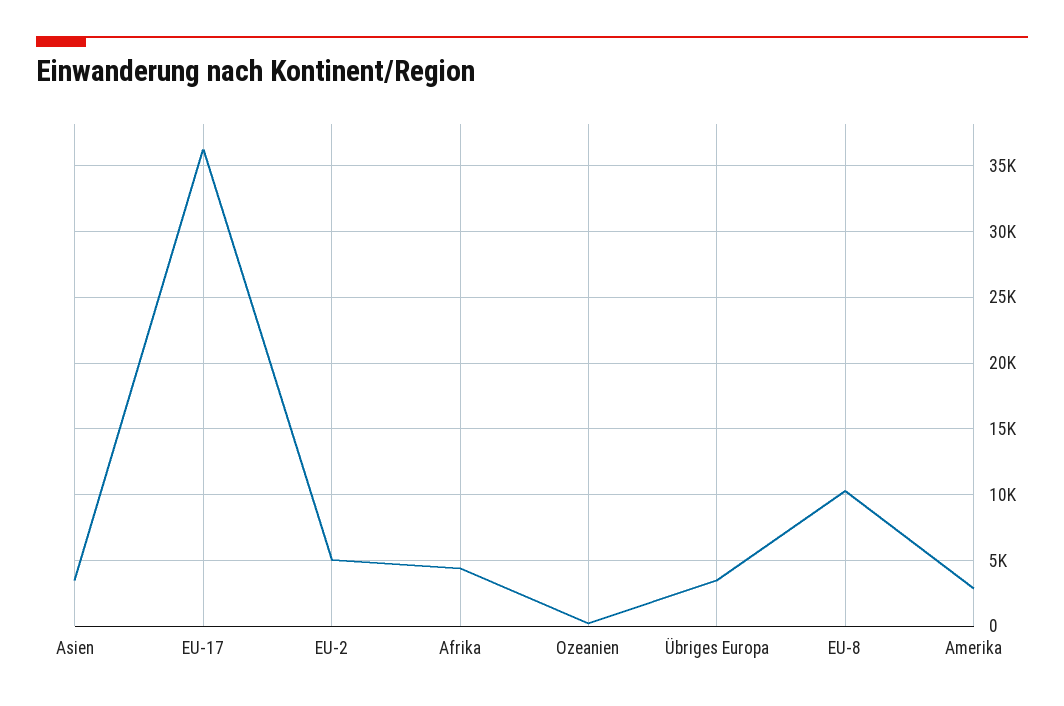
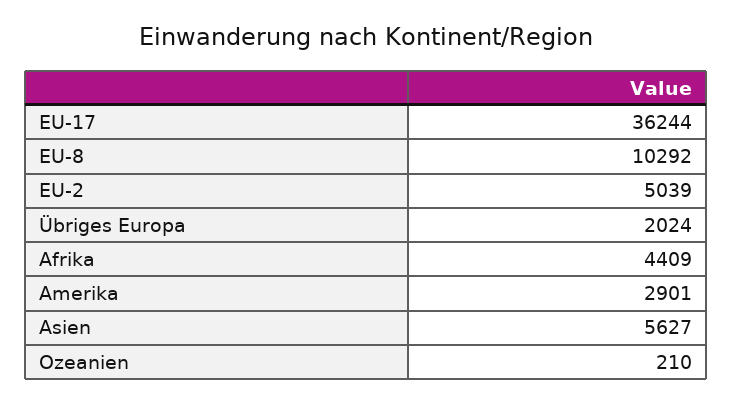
  {
-   "Asien": 3500,
+   "Asien": 5627,
    "EU-17": 36244,
    "EU-2": 5039,
    "Afrika": 4409,
    "Ozeanien": 210,
-   "Übriges Europa": 3500,
+   "Übriges Europa": 2024,
    "EU-8": 10292,
    "Amerika": 2901
  }

